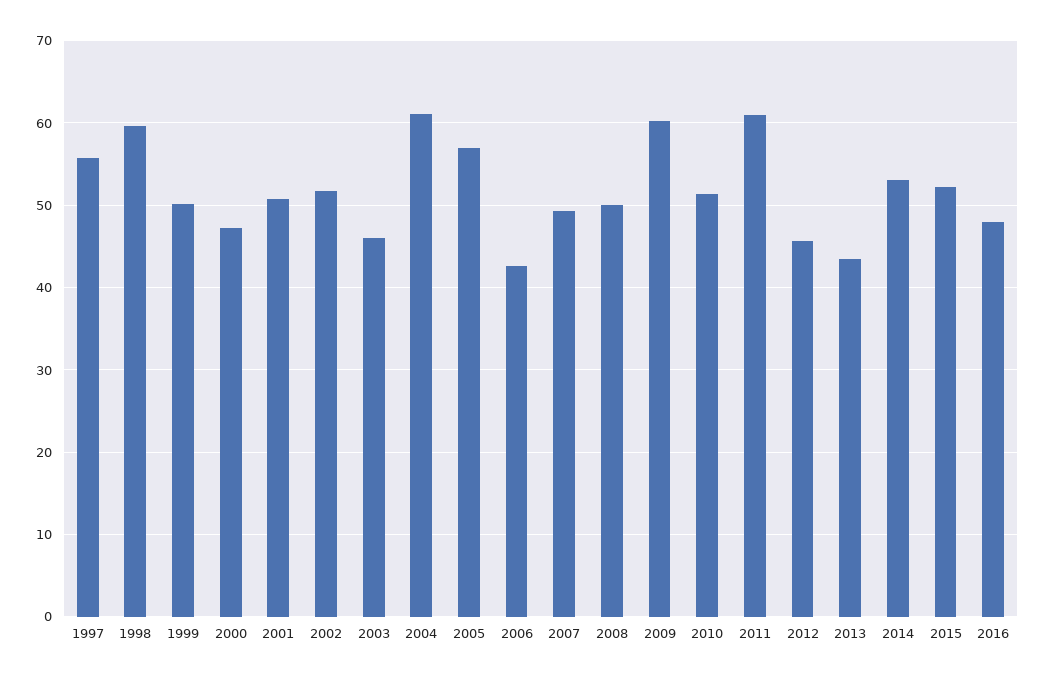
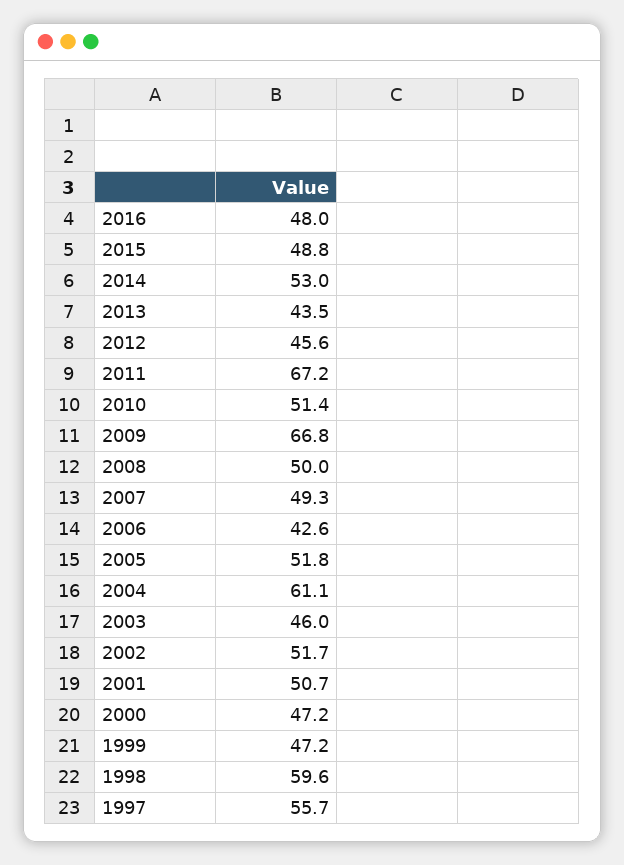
  {
    "1997": 55.7,
    "1998": 59.6,
-   "1999": 50,
+   "1999": 47.2,
    "2000": 47.2,
    "2001": 50.7,
    "2002": 51.7,
    "2003": 46,
    "2004": 61.1,
-   "2005": 57,
+   "2005": 51.8,
    "2006": 42.6,
    "2007": 49.3,
    "2008": 50,
-   "2009": 60,
+   "2009": 66.8,
    "2010": 51.4,
-   "2011": 61,
+   "2011": 67.2,
    "2012": 45.6,
    "2013": 43.5,
    "2014": 53,
-   "2015": 52,
+   "2015": 48.8,
    "2016": 48
  }

